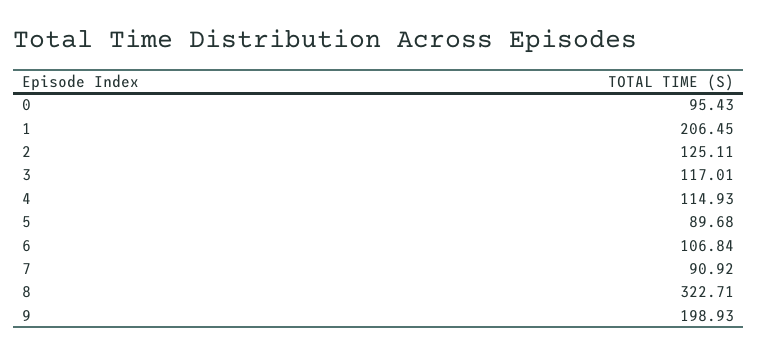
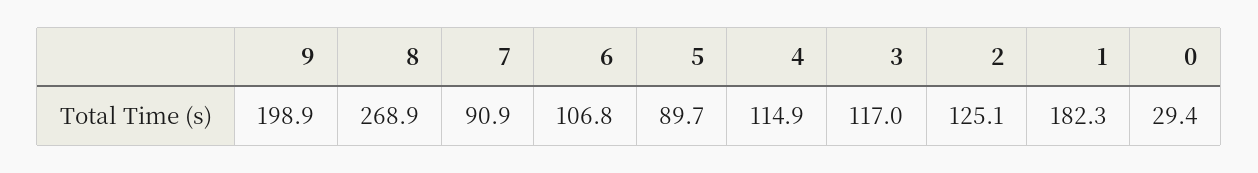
  {
-   "0": 95.43,
+   "0": 29.4,
-   "1": 206.45,
+   "1": 182.3,
    "2": 125.11,
    "3": 117.01,
    "4": 114.93,
    "5": 89.68,
    "6": 106.84,
    "7": 90.92,
-   "8": 322.71,
+   "8": 268.9,
    "9": 198.93
  }

